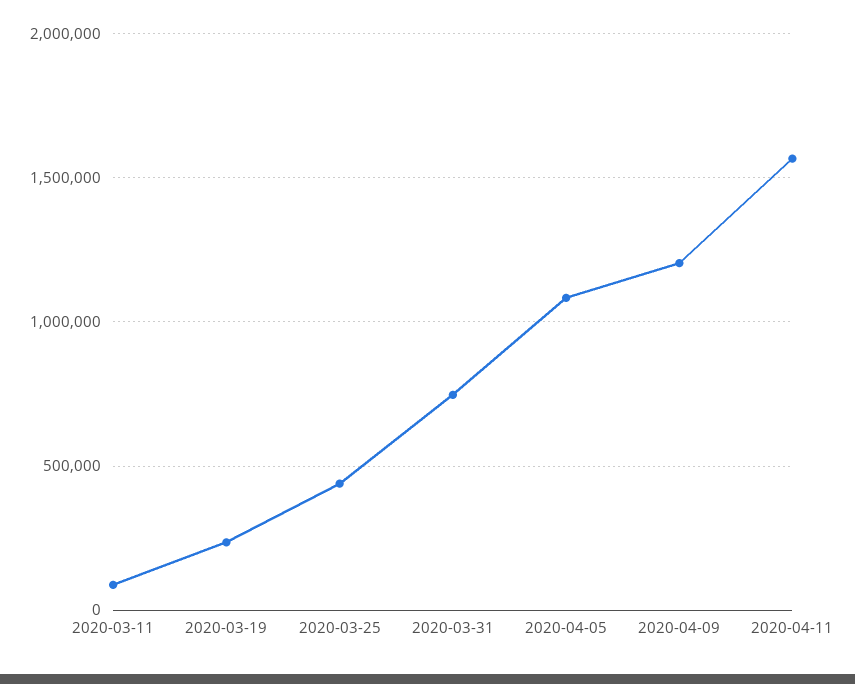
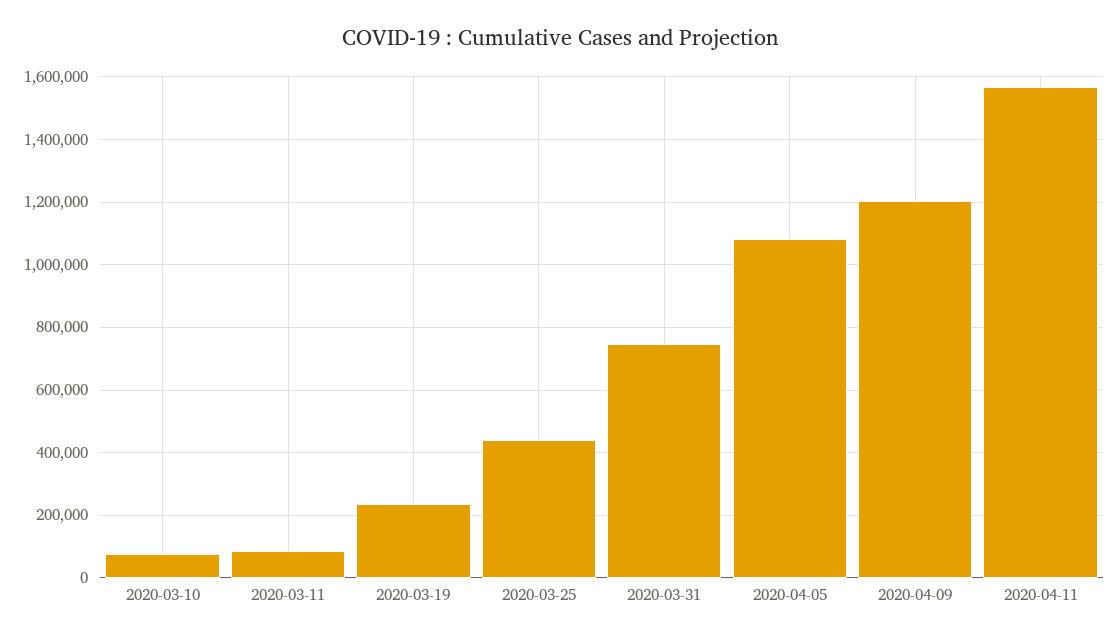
  {
    "2020-03-11": 80000,
    "2020-03-19": 240000,
    "2020-03-25": 440000,
    "2020-03-31": 740000,
    "2020-04-05": 1080000,
    "2020-04-09": 1200000,
-   "2020-04-11": 1560000
+   "2020-04-11": 1560000,
+   "2020-03-10": 80000
  }

